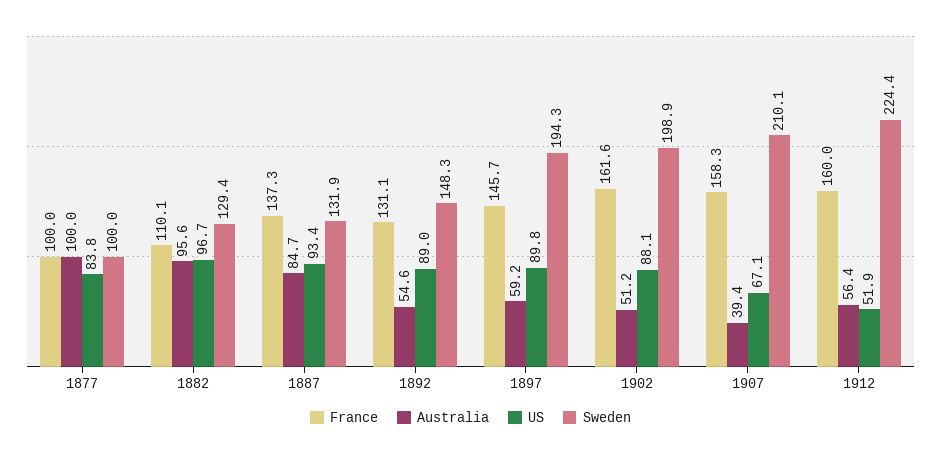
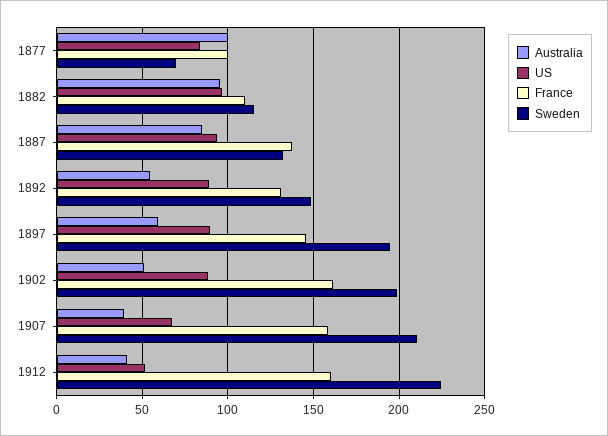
  {
    "France": {
      "1877": 100,
      "1882": 110.1,
      "1887": 137.3,
      "1892": 131.1,
      "1897": 145.7,
      "1902": 161.6,
      "1907": 158.3,
      "1912": 160
    },
    "Australia": {
      "1877": 100,
      "1882": 95.6,
      "1887": 84.7,
      "1892": 54.6,
      "1897": 59.2,
      "1902": 51.2,
      "1907": 39.4,
-     "1912": 56.4
+     "1912": 40
    },
    "US": {
      "1877": 83.8,
      "1882": 96.7,
      "1887": 93.4,
      "1892": 89,
      "1897": 89.8,
      "1902": 88.1,
      "1907": 67.1,
      "1912": 51.9
    },
    "Sweden": {
-     "1877": 100,
+     "1877": 70,
-     "1882": 129.4,
+     "1882": 115,
      "1887": 131.9,
      "1892": 148.3,
      "1897": 194.3,
      "1902": 198.9,
      "1907": 210.1,
      "1912": 224.4
    }
  }

